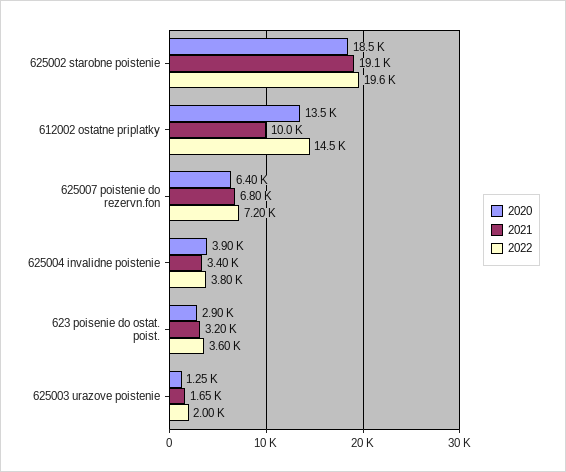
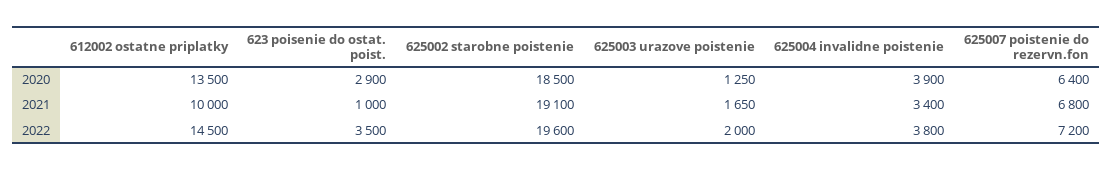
  {
    "2020": {
      "625002 starobne poistenie": 18500,
      "612002 ostatne priplatky": 13500,
      "625007 poistenie do rezervn.fon": 6400,
      "625004 invalidne poistenie": 3900,
      "623 poisenie do ostat. poist.": 2900,
      "625003 urazove poistenie": 1250
    },
    "2021": {
      "625002 starobne poistenie": 19100,
      "612002 ostatne priplatky": 10000,
      "625007 poistenie do rezervn.fon": 6800,
      "625004 invalidne poistenie": 3400,
-     "623 poisenie do ostat. poist.": 3200,
+     "623 poisenie do ostat. poist.": 1000,
      "625003 urazove poistenie": 1650
    },
    "2022": {
      "625002 starobne poistenie": 19600,
      "612002 ostatne priplatky": 14500,
      "625007 poistenie do rezervn.fon": 7200,
      "625004 invalidne poistenie": 3800,
-     "623 poisenie do ostat. poist.": 3600,
+     "623 poisenie do ostat. poist.": 3500,
      "625003 urazove poistenie": 2000
    }
  }

